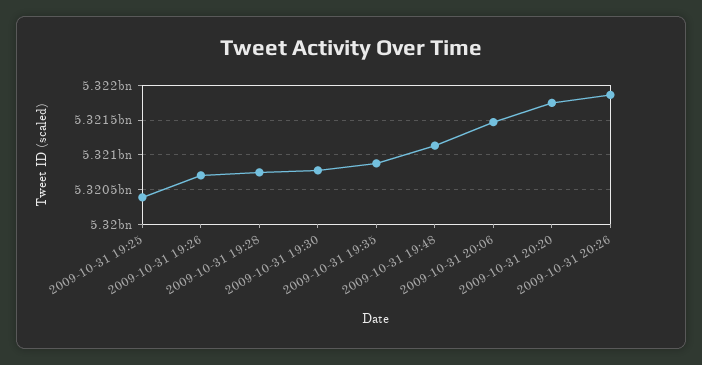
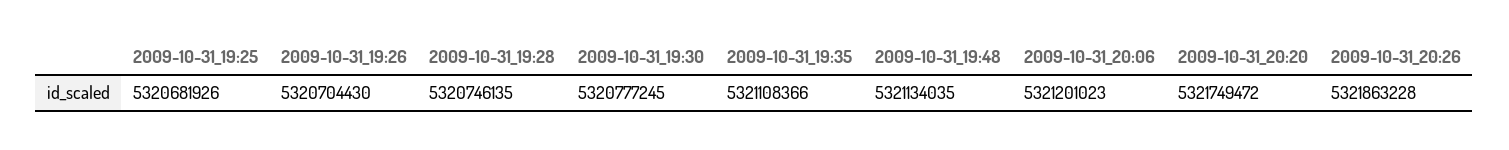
  {
-   "2009-10-31 19:25": 5320400000,
+   "2009-10-31 19:25": 5320681926,
    "2009-10-31 19:26": 5320704430,
    "2009-10-31 19:28": 5320746135,
    "2009-10-31 19:30": 5320777245,
-   "2009-10-31 19:35": 5320900000,
+   "2009-10-31 19:35": 5321108366,
    "2009-10-31 19:48": 5321134035,
-   "2009-10-31 20:06": 5321500000,
+   "2009-10-31 20:06": 5321201023,
    "2009-10-31 20:20": 5321749472,
    "2009-10-31 20:26": 5321863228
  }

